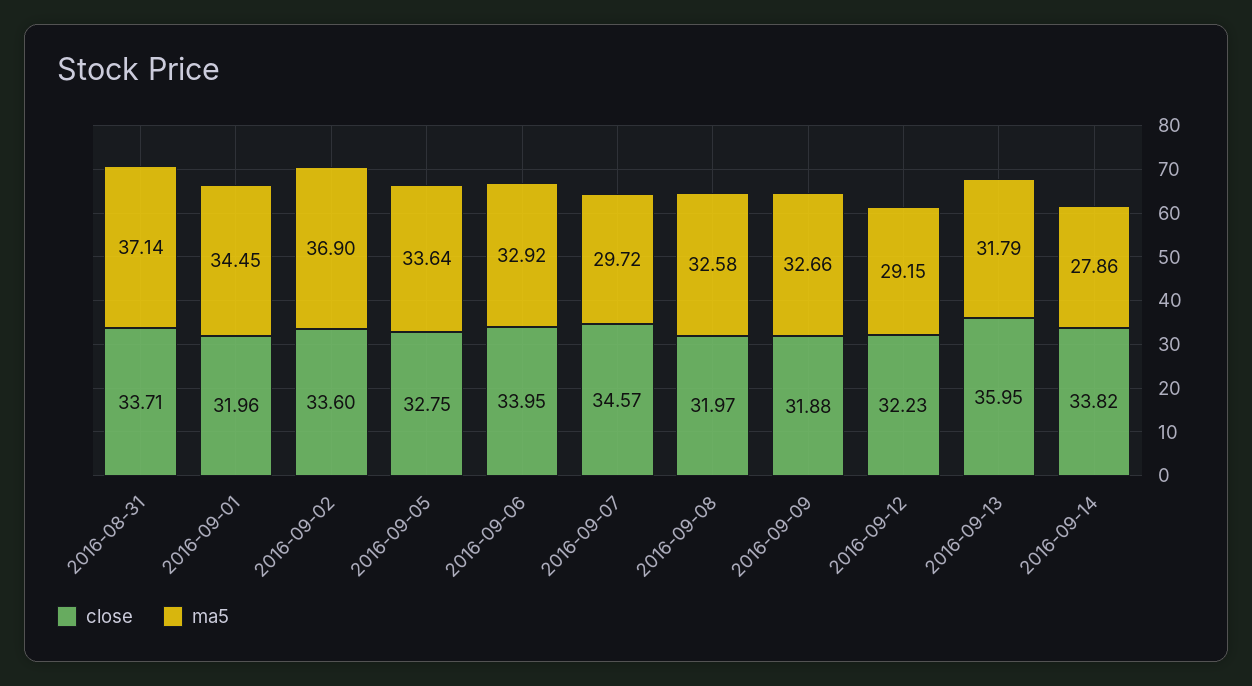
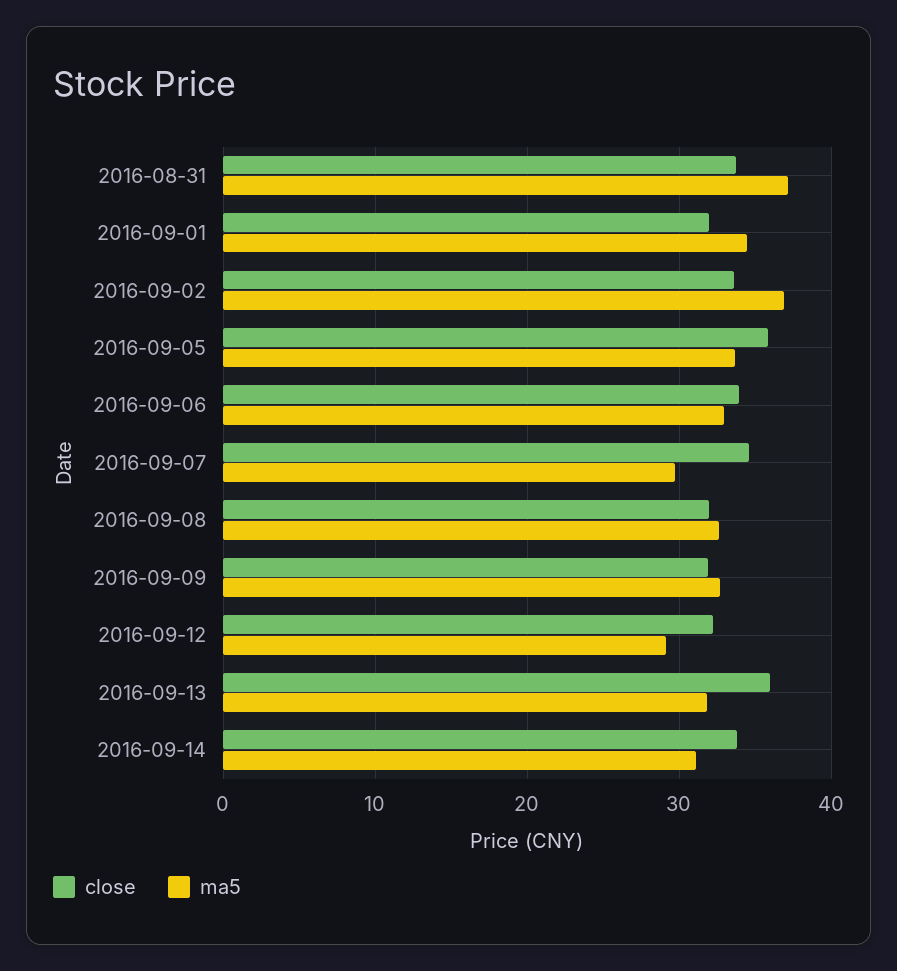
  {
    "close": {
      "2016-08-31": 33.71,
      "2016-09-01": 31.96,
      "2016-09-02": 33.6,
-     "2016-09-05": 32.75,
+     "2016-09-05": 36,
      "2016-09-06": 33.95,
      "2016-09-07": 34.57,
      "2016-09-08": 31.97,
      "2016-09-09": 31.88,
      "2016-09-12": 32.23,
      "2016-09-13": 35.95,
      "2016-09-14": 33.82
    },
    "ma5": {
      "2016-08-31": 37.14,
      "2016-09-01": 34.45,
      "2016-09-02": 36.9,
      "2016-09-05": 33.64,
      "2016-09-06": 32.92,
      "2016-09-07": 29.72,
      "2016-09-08": 32.58,
      "2016-09-09": 32.66,
      "2016-09-12": 29.15,
      "2016-09-13": 31.79,
-     "2016-09-14": 27.86
+     "2016-09-14": 31
    }
  }

